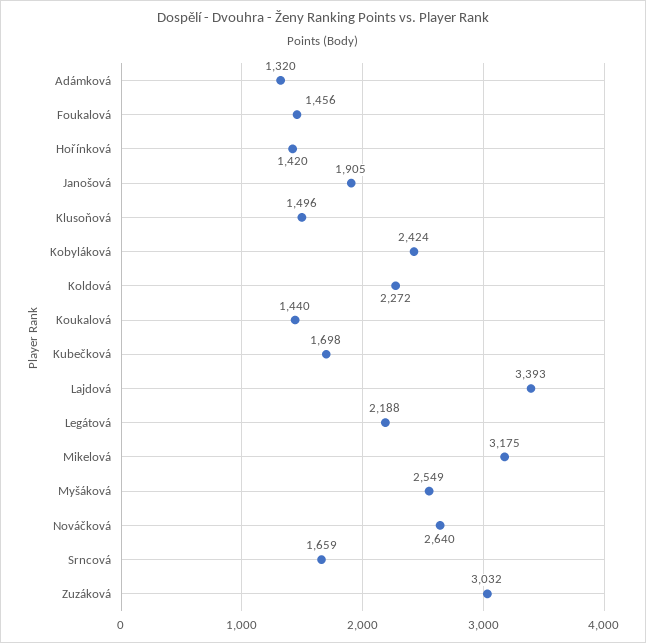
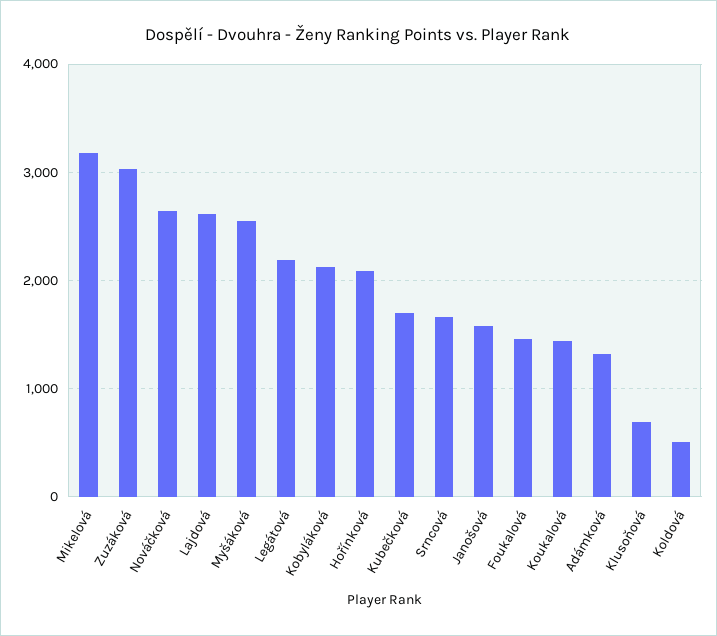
  {
    "Adámková": 1320,
    "Foukalová": 1456,
-   "Hořínková": 1420,
+   "Hořínková": 2100,
-   "Janošová": 1905,
+   "Janošová": 1600,
-   "Klusoňová": 1496,
+   "Klusoňová": 700,
-   "Kobyláková": 2424,
+   "Kobyláková": 2100,
-   "Koldová": 2272,
+   "Koldová": 500,
    "Koukalová": 1440,
    "Kubečková": 1698,
-   "Lajdová": 3393,
+   "Lajdová": 2600,
    "Legátová": 2188,
    "Mikelová": 3175,
    "Myšáková": 2549,
    "Nováčková": 2640,
    "Srncová": 1659,
    "Zuzáková": 3032
  }

